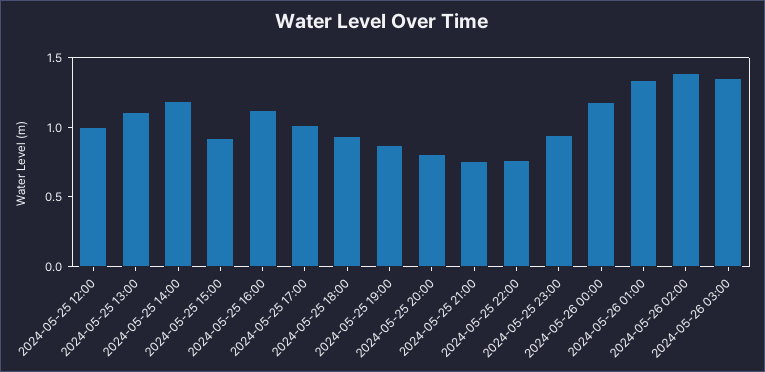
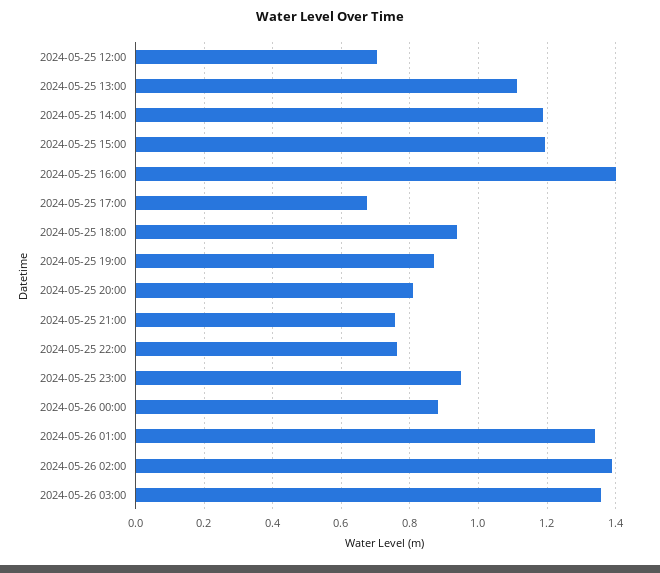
  {
-   "2024-05-25 12:00": 1,
+   "2024-05-25 12:00": 0.7,
    "2024-05-25 13:00": 1.12,
    "2024-05-25 14:00": 1.18,
-   "2024-05-25 15:00": 0.9,
+   "2024-05-25 15:00": 1.2,
-   "2024-05-25 16:00": 1.1,
+   "2024-05-25 16:00": 1.4,
-   "2024-05-25 17:00": 1,
+   "2024-05-25 17:00": 0.68,
    "2024-05-25 18:00": 0.94,
    "2024-05-25 19:00": 0.88,
    "2024-05-25 20:00": 0.82,
    "2024-05-25 21:00": 0.76,
    "2024-05-25 22:00": 0.76,
    "2024-05-25 23:00": 0.94,
-   "2024-05-26 00:00": 1.2,
+   "2024-05-26 00:00": 0.88,
    "2024-05-26 01:00": 1.34,
    "2024-05-26 02:00": 1.38,
    "2024-05-26 03:00": 1.36
  }

